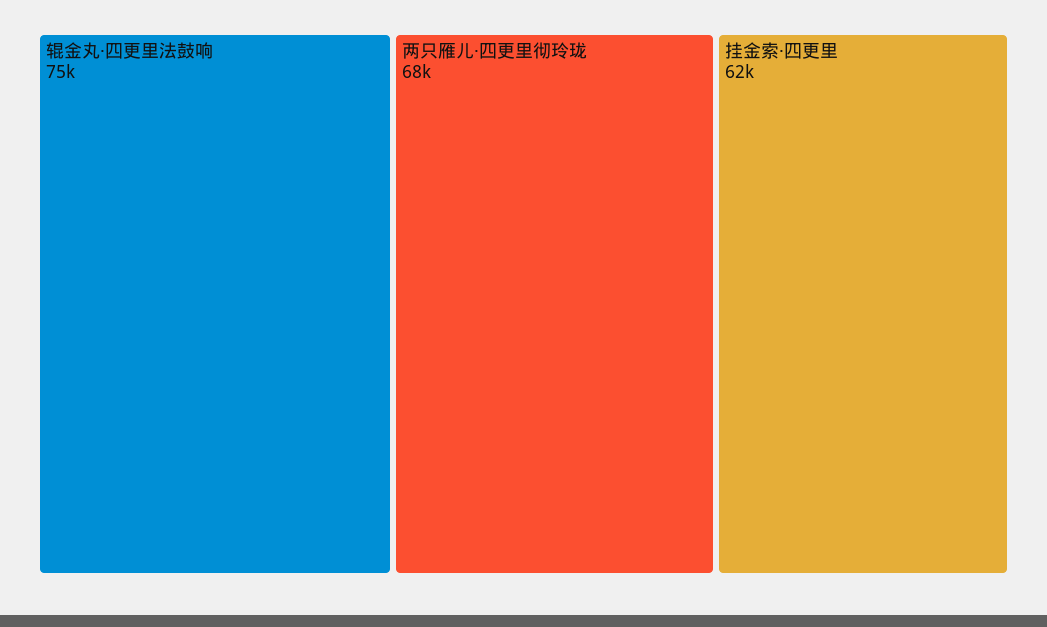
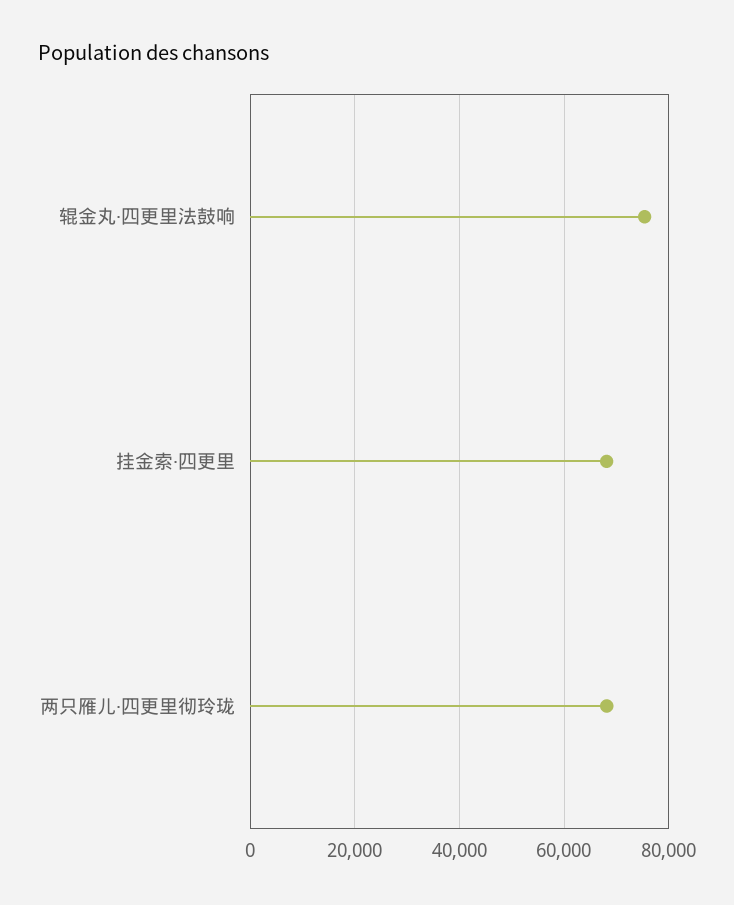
  {
    "辊金丸·四更里法鼓响": 75000,
    "两只雁儿·四更里彻玲珑": 68000,
-   "挂金索·四更里": 62000
+   "挂金索·四更里": 68000
  }

